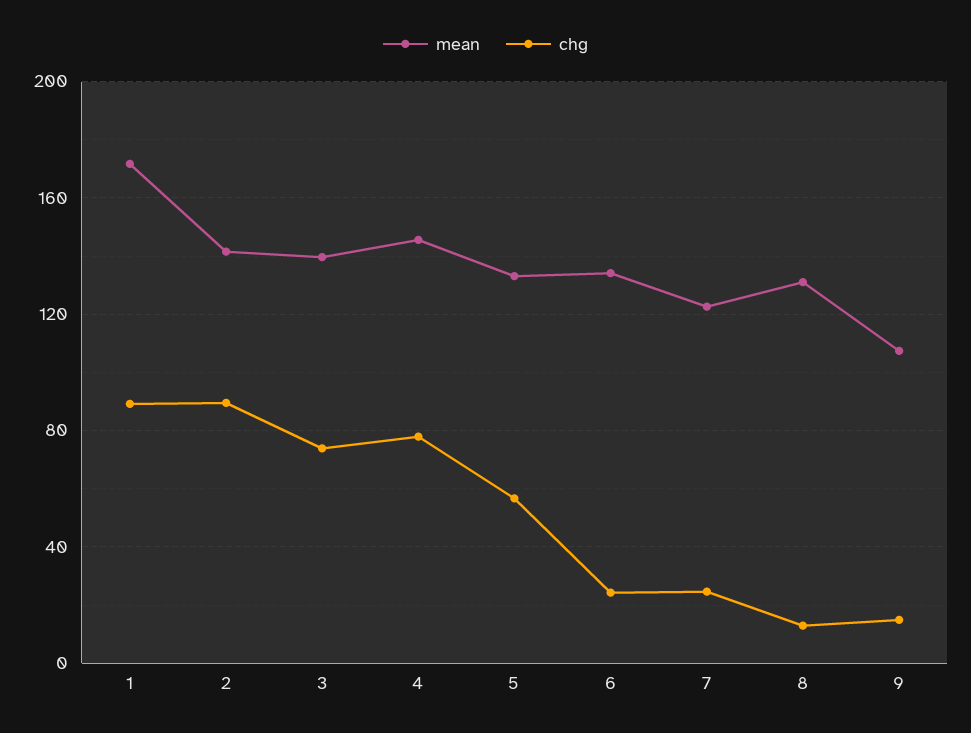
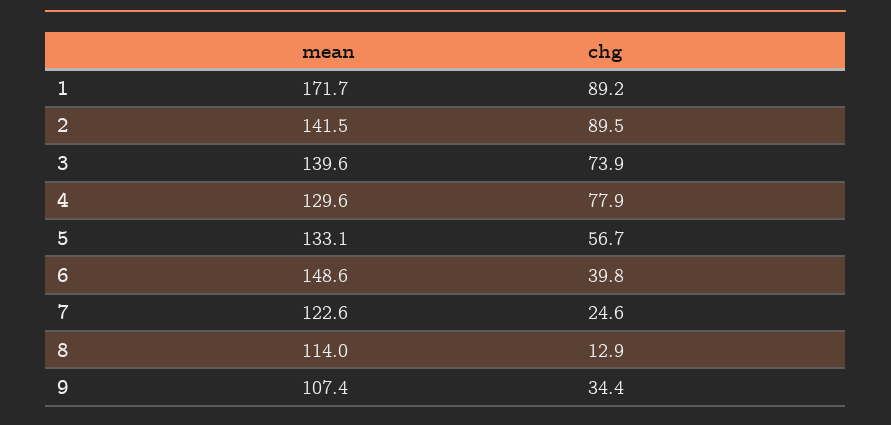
  {
    "mean": {
      "1": 171.7,
      "2": 141.5,
      "3": 139.6,
-     "4": 145,
+     "4": 129.6,
      "5": 133.1,
-     "6": 135,
+     "6": 148.6,
      "7": 122.6,
-     "8": 130,
+     "8": 114,
      "9": 107.4
    },
    "chg": {
      "1": 89.2,
      "2": 89.5,
      "3": 73.9,
      "4": 77.9,
      "5": 56.7,
-     "6": 25,
+     "6": 39.8,
      "7": 24.6,
      "8": 12.9,
-     "9": 15
+     "9": 34.4
    }
  }

